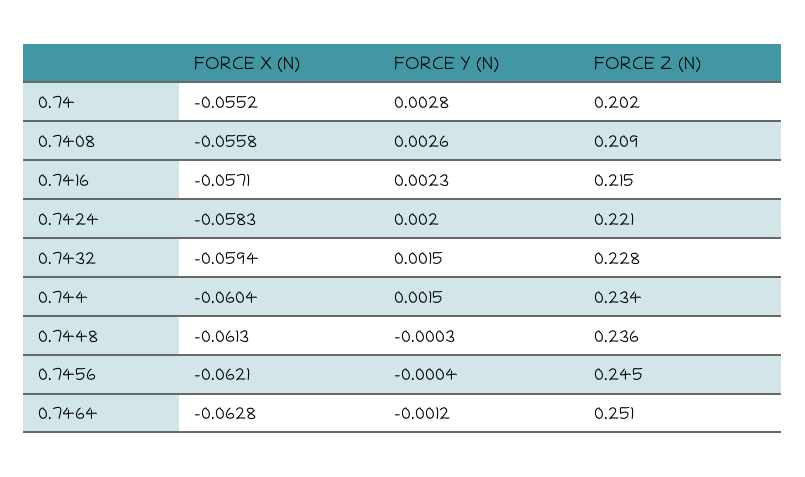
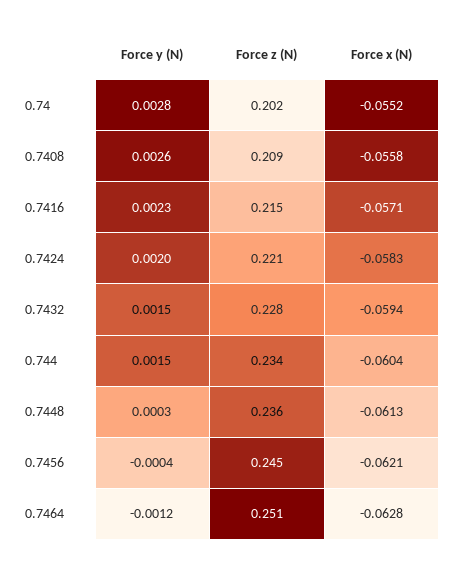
  {
    "FORCE X (N)": {
      "0.74": -0.0552,
      "0.7408": -0.0558,
      "0.7416": -0.0571,
      "0.7424": -0.0583,
      "0.7432": -0.0594,
      "0.744": -0.0604,
      "0.7448": -0.0613,
      "0.7456": -0.0621,
      "0.7464": -0.0628
    },
    "FORCE Y (N)": {
      "0.74": 0.0028,
      "0.7408": 0.0026,
      "0.7416": 0.0023,
      "0.7424": 0.002,
      "0.7432": 0.0015,
      "0.744": 0.0015,
-     "0.7448": -0.0003,
+     "0.7448": 0.0003,
      "0.7456": -0.0004,
      "0.7464": -0.0012
    },
    "FORCE Z (N)": {
      "0.74": 0.202,
      "0.7408": 0.209,
      "0.7416": 0.215,
      "0.7424": 0.221,
      "0.7432": 0.228,
      "0.744": 0.234,
      "0.7448": 0.236,
      "0.7456": 0.245,
      "0.7464": 0.251
    }
  }

